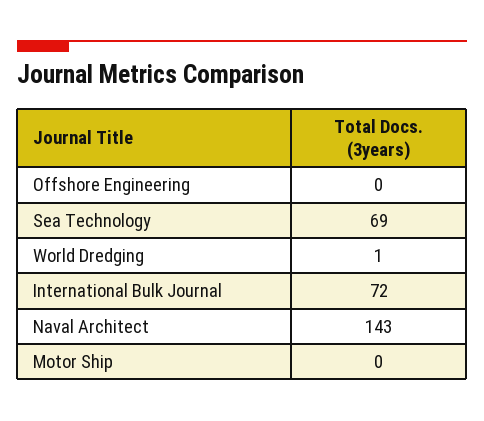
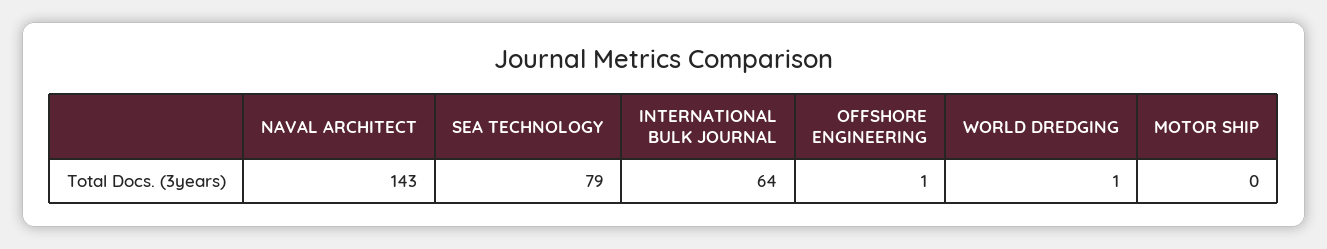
  {
-   "Offshore Engineering": 0,
+   "Offshore Engineering": 1,
-   "Sea Technology": 69,
+   "Sea Technology": 79,
    "World Dredging": 1,
-   "International Bulk Journal": 72,
+   "International Bulk Journal": 64,
    "Naval Architect": 143,
    "Motor Ship": 0
  }

